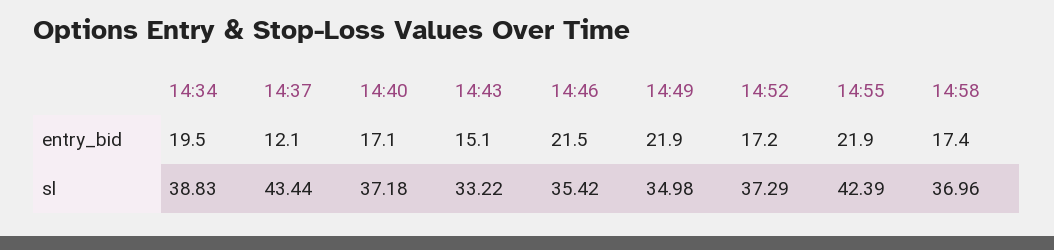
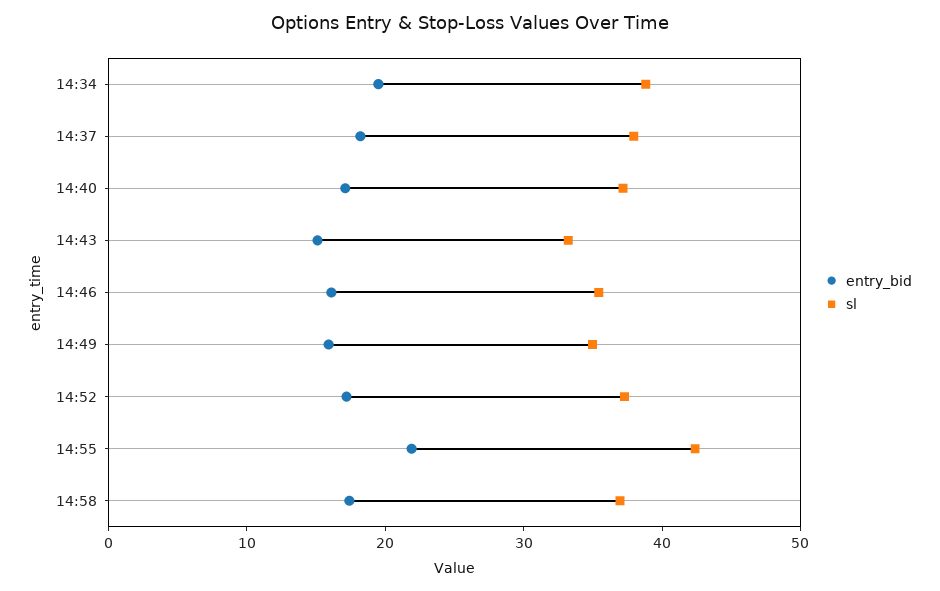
  {
    "entry_bid": {
      "14:34": 19.5,
-     "14:37": 12.1,
+     "14:37": 18,
      "14:40": 17.1,
      "14:43": 15.1,
-     "14:46": 21.5,
+     "14:46": 16,
-     "14:49": 21.9,
+     "14:49": 16,
      "14:52": 17.2,
      "14:55": 21.9,
      "14:58": 17.4
    },
    "sl": {
      "14:34": 38.83,
-     "14:37": 43.44,
+     "14:37": 38,
      "14:40": 37.18,
      "14:43": 33.22,
      "14:46": 35.42,
      "14:49": 34.98,
      "14:52": 37.29,
      "14:55": 42.39,
      "14:58": 36.96
    }
  }

